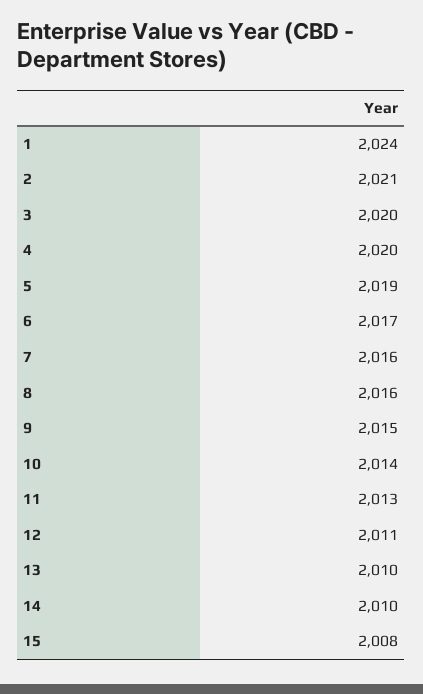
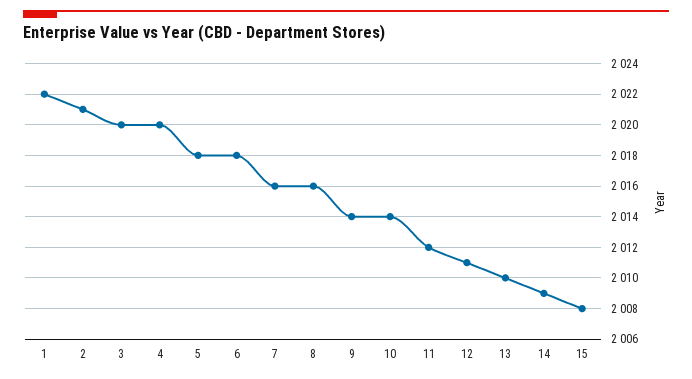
  {
-   "1": 2024,
+   "1": 2022,
    "2": 2021,
    "3": 2020,
    "4": 2020,
-   "5": 2019,
+   "5": 2018,
-   "6": 2017,
+   "6": 2018,
    "7": 2016,
    "8": 2016,
-   "9": 2015,
+   "9": 2014,
    "10": 2014,
-   "11": 2013,
+   "11": 2012,
    "12": 2011,
    "13": 2010,
-   "14": 2010,
+   "14": 2009,
    "15": 2008
  }

